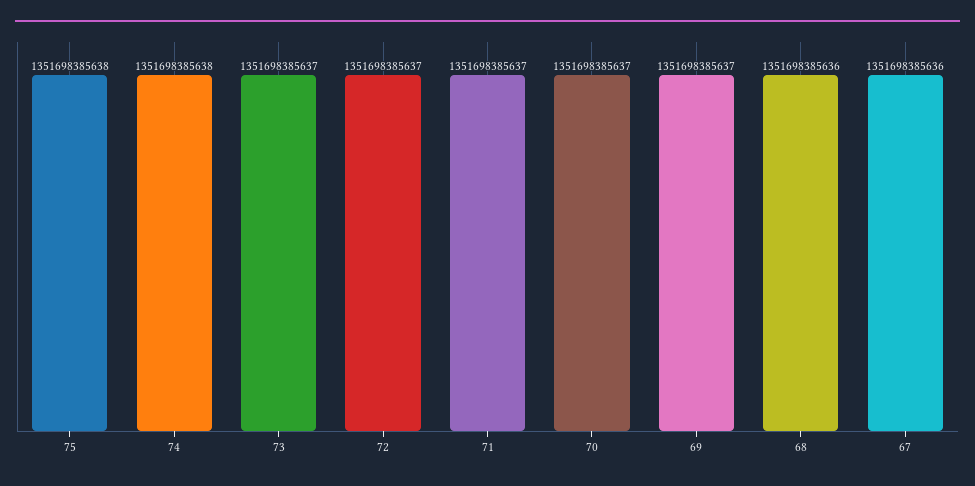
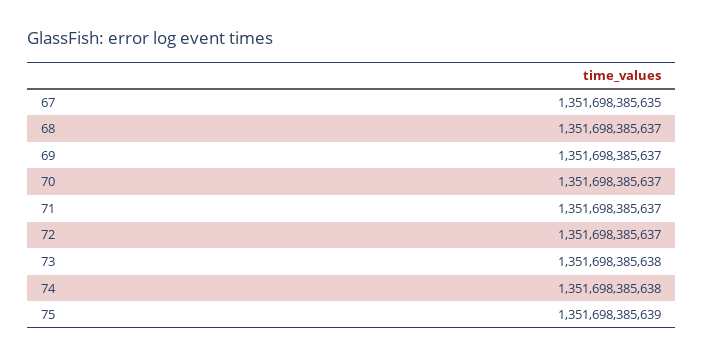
  {
-   "75": 1351698385638,
+   "75": 1351698385639,
    "74": 1351698385638,
-   "73": 1351698385637,
+   "73": 1351698385638,
    "72": 1351698385637,
    "71": 1351698385637,
    "70": 1351698385637,
    "69": 1351698385637,
-   "68": 1351698385636,
+   "68": 1351698385637,
-   "67": 1351698385636
+   "67": 1351698385635
  }

